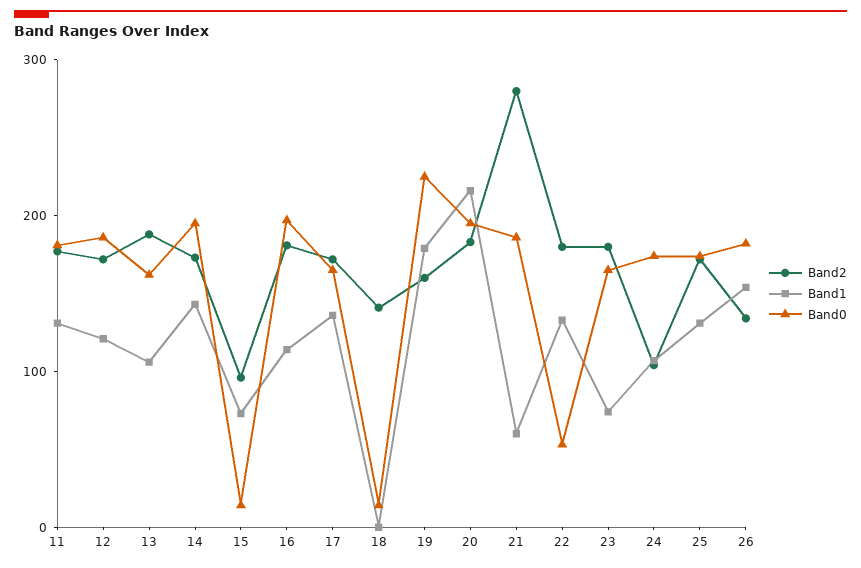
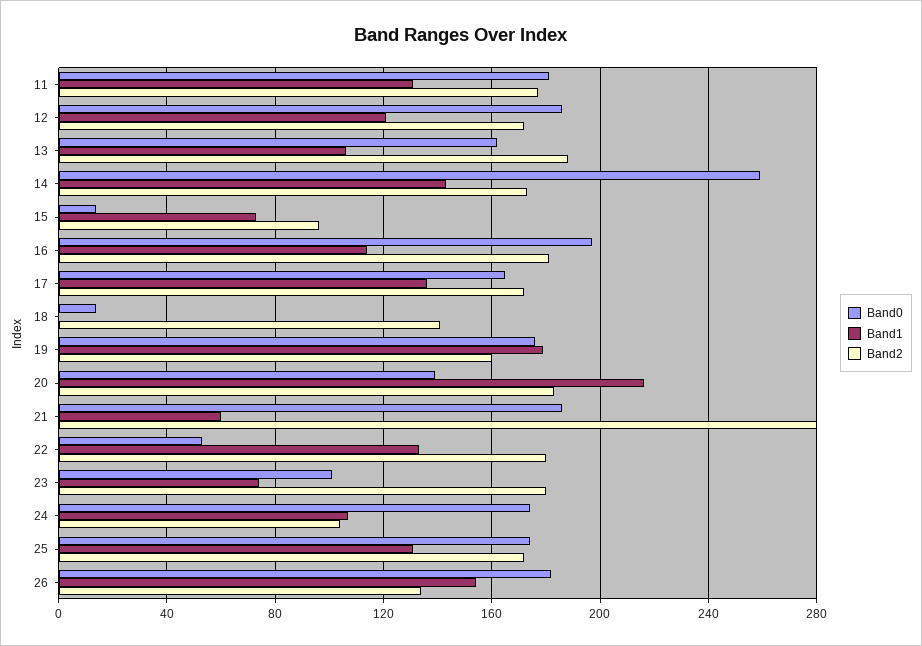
  {
    "Band2": {
      "11": 175,
      "12": 170,
      "13": 190,
      "14": 175,
      "15": 95,
      "16": 180,
      "17": 170,
      "18": 140,
      "19": 160,
      "20": 185,
      "21": 280,
      "22": 180,
      "23": 180,
      "24": 105,
      "25": 170,
      "26": 135
    },
    "Band1": {
      "11": 130,
      "12": 120,
      "13": 105,
      "14": 145,
      "15": 75,
      "16": 115,
      "17": 135,
      "18": 0,
      "19": 180,
      "20": 215,
      "21": 60,
      "22": 135,
      "23": 75,
      "24": 105,
      "25": 130,
      "26": 155
    },
    "Band0": {
      "11": 180,
      "12": 185,
      "13": 160,
-     "14": 200,
+     "14": 260,
      "15": 15,
      "16": 195,
      "17": 165,
      "18": 15,
-     "19": 220,
+     "19": 175,
-     "20": 200,
+     "20": 140,
      "21": 185,
      "22": 55,
-     "23": 160,
+     "23": 100,
      "24": 175,
      "25": 175,
      "26": 180
    }
  }

